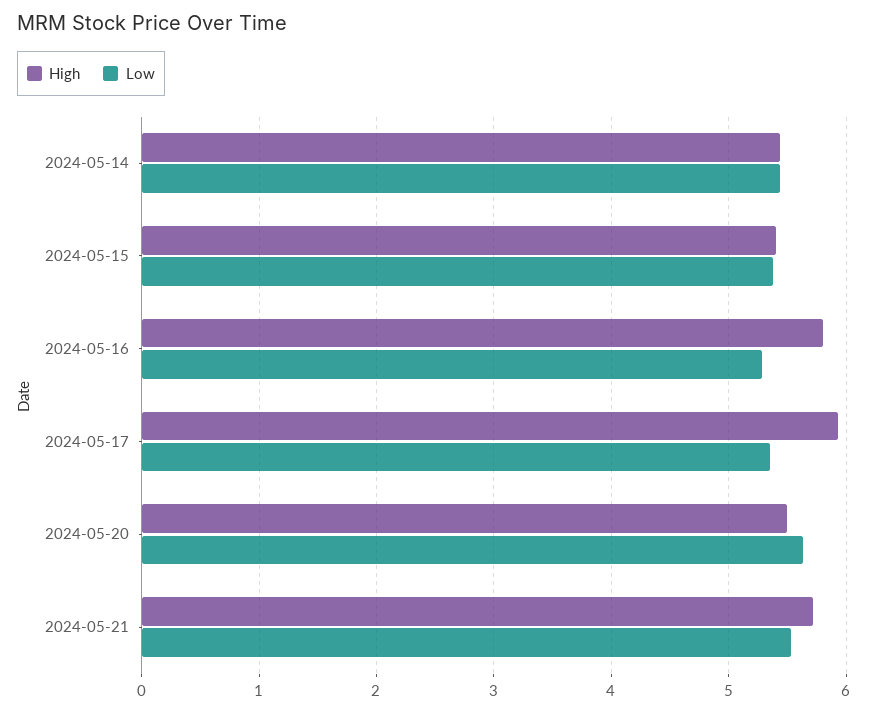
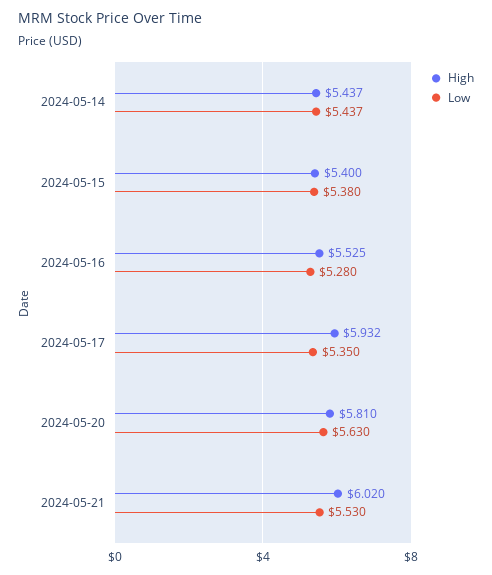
  {
    "High": {
      "2024-05-14": 5.437,
      "2024-05-15": 5.4,
-     "2024-05-16": 5.8,
+     "2024-05-16": 5.525,
      "2024-05-17": 5.932,
-     "2024-05-20": 5.5,
+     "2024-05-20": 5.81,
-     "2024-05-21": 5.7
+     "2024-05-21": 6.02
    },
    "Low": {
      "2024-05-14": 5.437,
      "2024-05-15": 5.38,
      "2024-05-16": 5.28,
      "2024-05-17": 5.35,
      "2024-05-20": 5.63,
      "2024-05-21": 5.53
    }
  }

